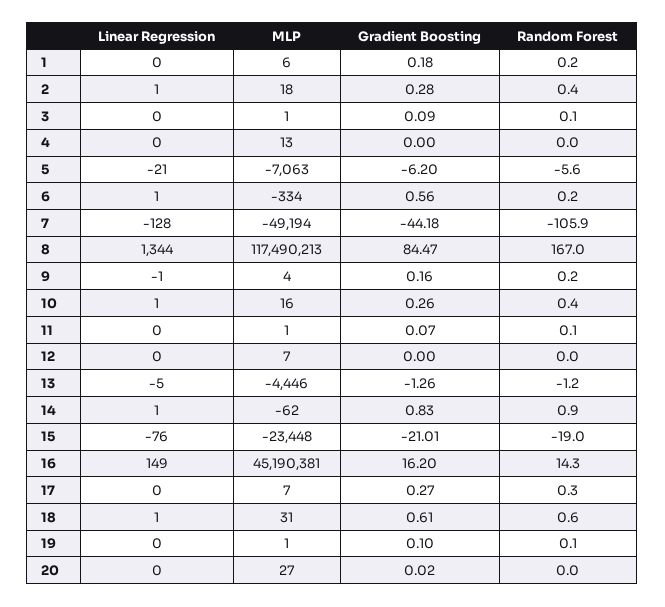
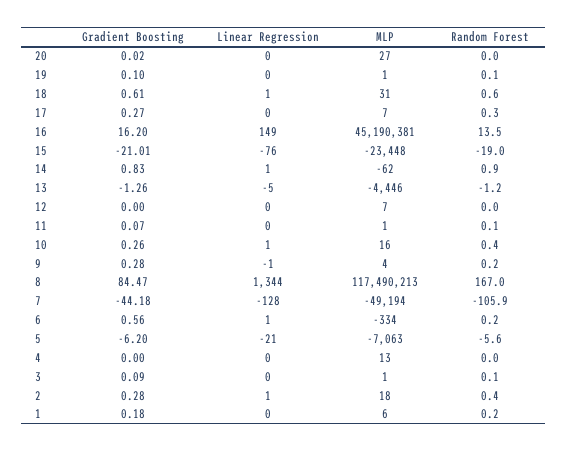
  {
    "Linear Regression": {
      "1": 0,
      "2": 1,
      "3": 0,
      "4": 0,
      "5": -21,
      "6": 1,
      "7": -128,
      "8": 1344,
      "9": -1,
      "10": 1,
      "11": 0,
      "12": 0,
      "13": -5,
      "14": 1,
      "15": -76,
      "16": 149,
      "17": 0,
      "18": 1,
      "19": 0,
      "20": 0
    },
    "MLP": {
      "1": 6,
      "2": 18,
      "3": 1,
      "4": 13,
      "5": -7063,
      "6": -334,
      "7": -49194,
      "8": 117490213,
      "9": 4,
      "10": 16,
      "11": 1,
      "12": 7,
      "13": -4446,
      "14": -62,
      "15": -23448,
      "16": 45190381,
      "17": 7,
      "18": 31,
      "19": 1,
      "20": 27
    },
    "Gradient Boosting": {
      "1": 0.18,
      "2": 0.28,
      "3": 0.09,
      "4": 0,
      "5": -6.2,
      "6": 0.56,
      "7": -44.18,
      "8": 84.47,
-     "9": 0.16,
+     "9": 0.28,
      "10": 0.26,
      "11": 0.07,
      "12": 0,
      "13": -1.26,
      "14": 0.83,
      "15": -21.01,
      "16": 16.2,
      "17": 0.27,
      "18": 0.61,
      "19": 0.1,
      "20": 0.02
    },
    "Random Forest": {
      "1": 0.2,
      "2": 0.4,
      "3": 0.1,
      "4": 0,
      "5": -5.6,
      "6": 0.2,
      "7": -105.9,
      "8": 167,
      "9": 0.2,
      "10": 0.4,
      "11": 0.1,
      "12": 0,
      "13": -1.2,
      "14": 0.9,
      "15": -19,
-     "16": 14.3,
+     "16": 13.5,
      "17": 0.3,
      "18": 0.6,
      "19": 0.1,
      "20": 0
    }
  }

